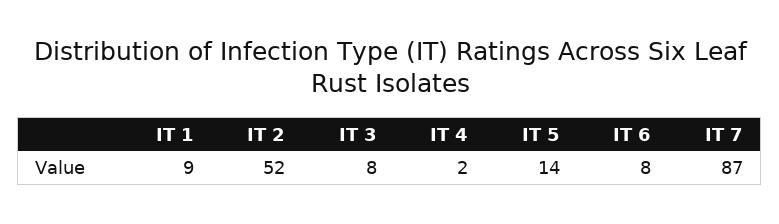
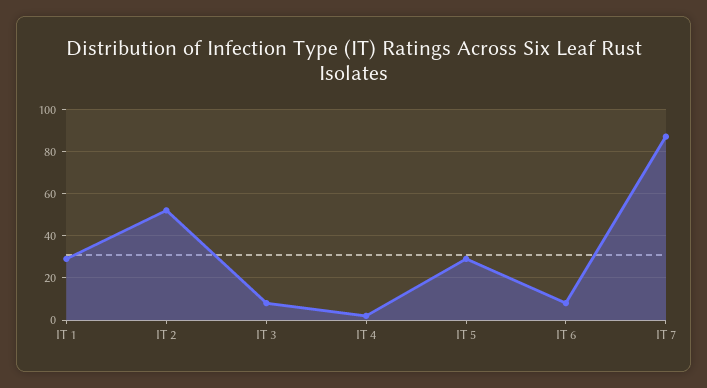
  {
-   "IT 1": 9,
+   "IT 1": 30,
    "IT 2": 52,
    "IT 3": 8,
    "IT 4": 2,
-   "IT 5": 14,
+   "IT 5": 30,
    "IT 6": 8,
    "IT 7": 87
  }

